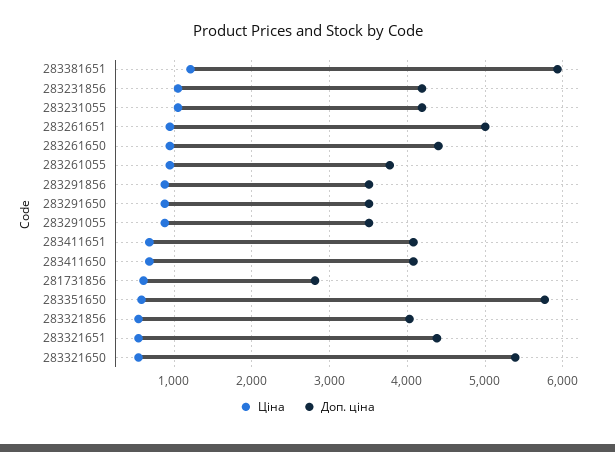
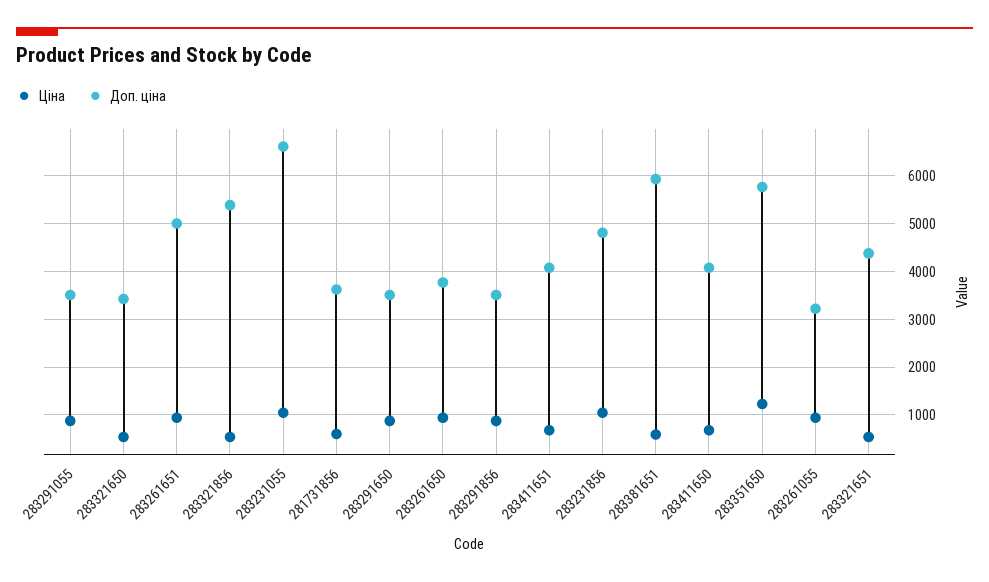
  {
    "Ціна": {
-     "283381651": 1200,
+     "283381651": 600,
      "283231856": 1000,
      "283231055": 1000,
      "283261651": 900,
      "283261650": 900,
      "283261055": 900,
      "283291856": 900,
      "283291650": 900,
      "283291055": 900,
      "283411651": 700,
      "283411650": 700,
      "281731856": 600,
-     "283351650": 600,
+     "283351650": 1200,
      "283321856": 500,
      "283321651": 500,
      "283321650": 500
    },
    "Доп. ціна": {
      "283381651": 5900,
-     "283231856": 4200,
+     "283231856": 4800,
-     "283231055": 4200,
+     "283231055": 6600,
      "283261651": 5000,
-     "283261650": 4400,
+     "283261650": 3800,
-     "283261055": 3800,
+     "283261055": 3200,
      "283291856": 3500,
      "283291650": 3500,
      "283291055": 3500,
      "283411651": 4100,
      "283411650": 4100,
-     "281731856": 2800,
+     "281731856": 3600,
      "283351650": 5800,
-     "283321856": 4000,
+     "283321856": 5400,
      "283321651": 4400,
-     "283321650": 5400
+     "283321650": 3400
    }
  }

